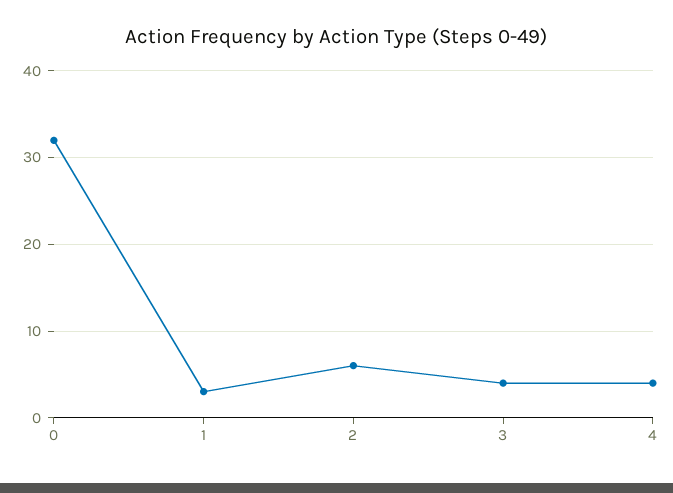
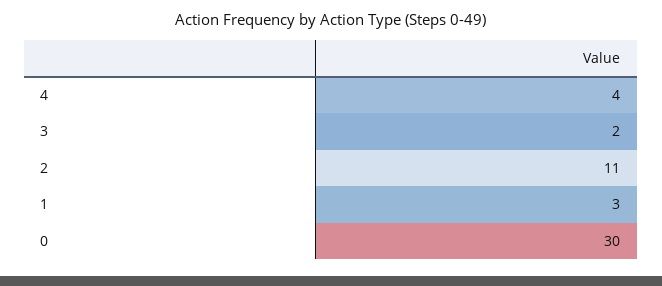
  {
-   "0": 32,
+   "0": 30,
    "1": 3,
-   "2": 6,
+   "2": 11,
-   "3": 4,
+   "3": 2,
    "4": 4
  }

